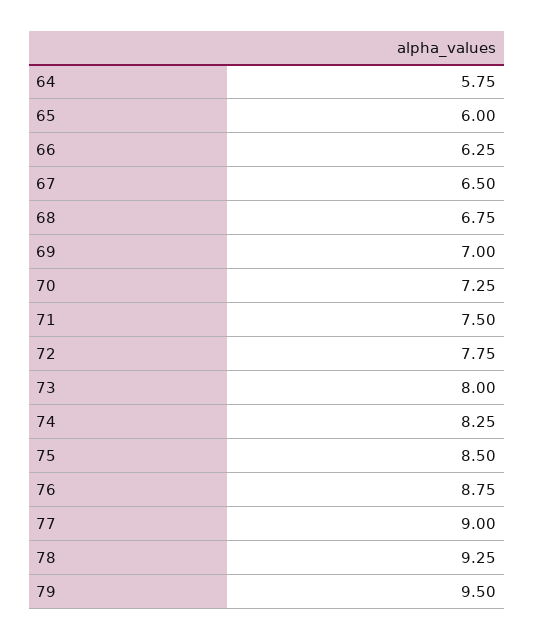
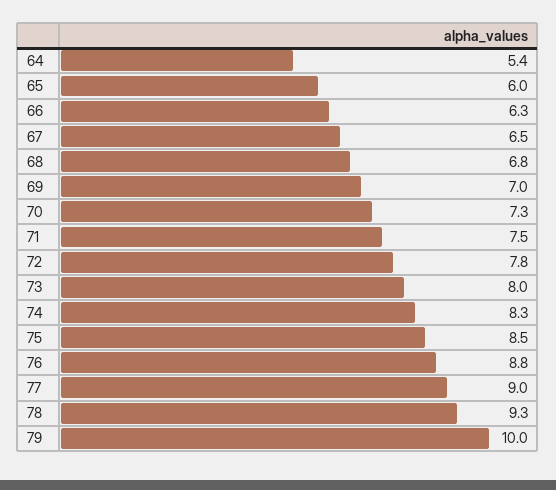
  {
-   "64": 5.75,
+   "64": 5.4,
    "65": 6,
    "66": 6.25,
    "67": 6.5,
    "68": 6.75,
    "69": 7,
    "70": 7.25,
    "71": 7.5,
    "72": 7.75,
    "73": 8,
    "74": 8.25,
    "75": 8.5,
    "76": 8.75,
    "77": 9,
    "78": 9.25,
-   "79": 9.5
+   "79": 10
  }

